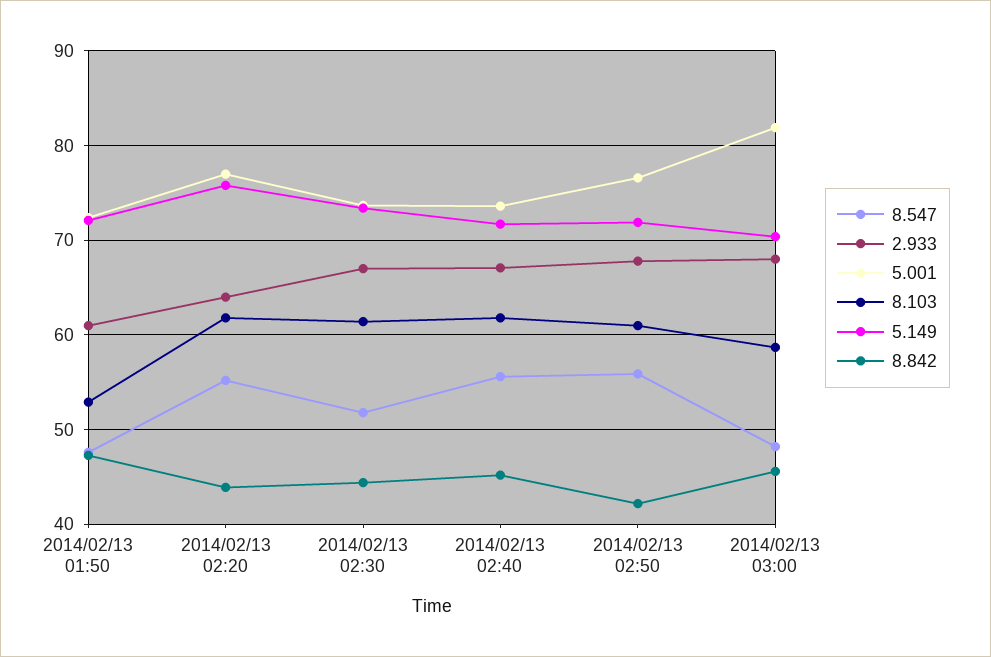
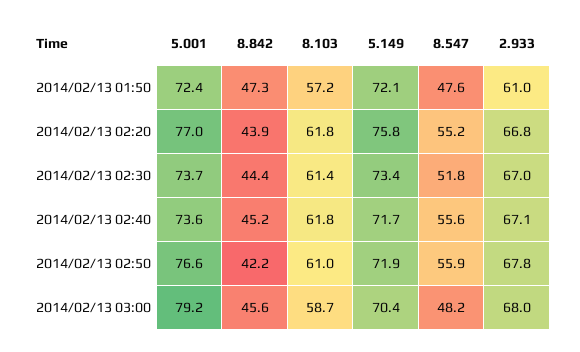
  {
    "8.547": {
      "2014/02/13 01:50": 47.6,
      "2014/02/13 02:20": 55.2,
      "2014/02/13 02:30": 51.8,
      "2014/02/13 02:40": 55.6,
      "2014/02/13 02:50": 55.9,
      "2014/02/13 03:00": 48.2
    },
    "2.933": {
      "2014/02/13 01:50": 61,
-     "2014/02/13 02:20": 64,
+     "2014/02/13 02:20": 66.8,
      "2014/02/13 02:30": 67,
      "2014/02/13 02:40": 67.1,
      "2014/02/13 02:50": 67.8,
      "2014/02/13 03:00": 68
    },
    "5.001": {
      "2014/02/13 01:50": 72.4,
      "2014/02/13 02:20": 77,
      "2014/02/13 02:30": 73.7,
      "2014/02/13 02:40": 73.6,
      "2014/02/13 02:50": 76.6,
-     "2014/02/13 03:00": 82
+     "2014/02/13 03:00": 79.2
    },
    "8.103": {
-     "2014/02/13 01:50": 53,
+     "2014/02/13 01:50": 57.2,
      "2014/02/13 02:20": 61.8,
      "2014/02/13 02:30": 61.4,
      "2014/02/13 02:40": 61.8,
      "2014/02/13 02:50": 61,
      "2014/02/13 03:00": 58.7
    },
    "5.149": {
      "2014/02/13 01:50": 72.1,
      "2014/02/13 02:20": 75.8,
      "2014/02/13 02:30": 73.4,
      "2014/02/13 02:40": 71.7,
      "2014/02/13 02:50": 71.9,
      "2014/02/13 03:00": 70.4
    },
    "8.842": {
      "2014/02/13 01:50": 47.3,
      "2014/02/13 02:20": 43.9,
      "2014/02/13 02:30": 44.4,
      "2014/02/13 02:40": 45.2,
      "2014/02/13 02:50": 42.2,
      "2014/02/13 03:00": 45.6
    }
  }

